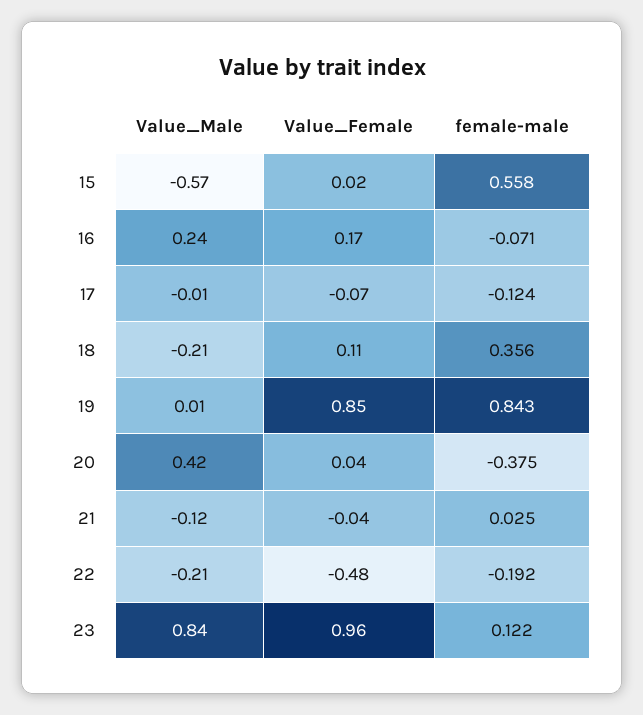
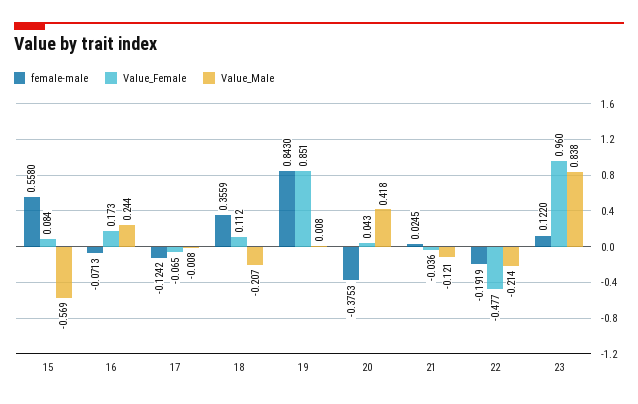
  {
    "Value_Male": {
      "15": -0.569,
      "16": 0.244,
      "17": -0.008,
      "18": -0.207,
      "19": 0.008,
      "20": 0.418,
      "21": -0.121,
      "22": -0.214,
      "23": 0.838
    },
    "Value_Female": {
-     "15": 0.02,
+     "15": 0.084,
      "16": 0.173,
      "17": -0.065,
      "18": 0.112,
      "19": 0.851,
      "20": 0.043,
      "21": -0.036,
      "22": -0.477,
      "23": 0.96
    },
    "female-male": {
      "15": 0.558,
      "16": -0.0713,
      "17": -0.1242,
      "18": 0.3559,
      "19": 0.843,
      "20": -0.3753,
      "21": 0.0245,
      "22": -0.1919,
      "23": 0.122
    }
  }

